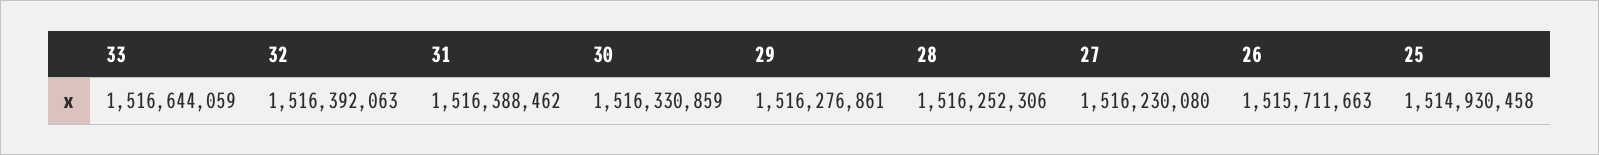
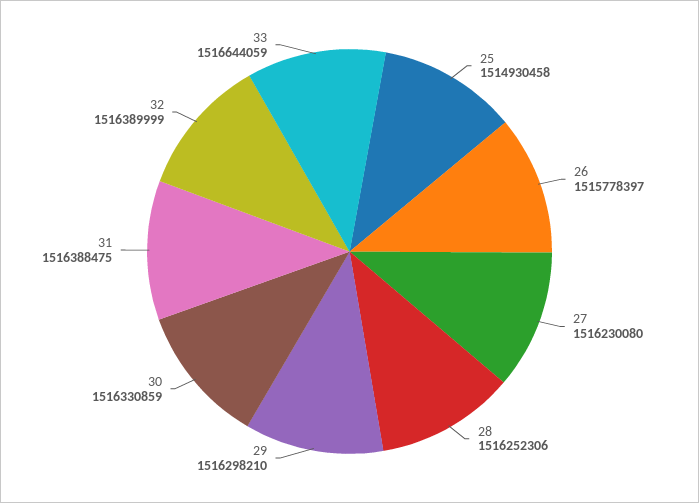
  {
    "33": 1516644059,
-   "32": 1516392063,
+   "32": 1516389999,
-   "31": 1516388462,
+   "31": 1516388475,
    "30": 1516330859,
-   "29": 1516276861,
+   "29": 1516298210,
    "28": 1516252306,
    "27": 1516230080,
-   "26": 1515711663,
+   "26": 1515778397,
    "25": 1514930458
  }

